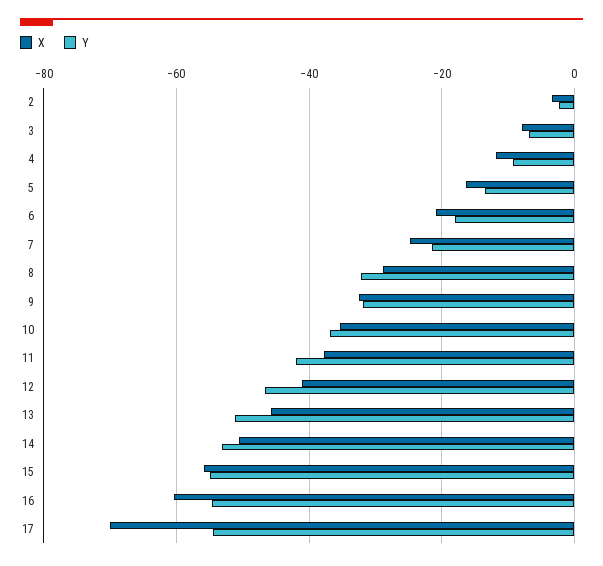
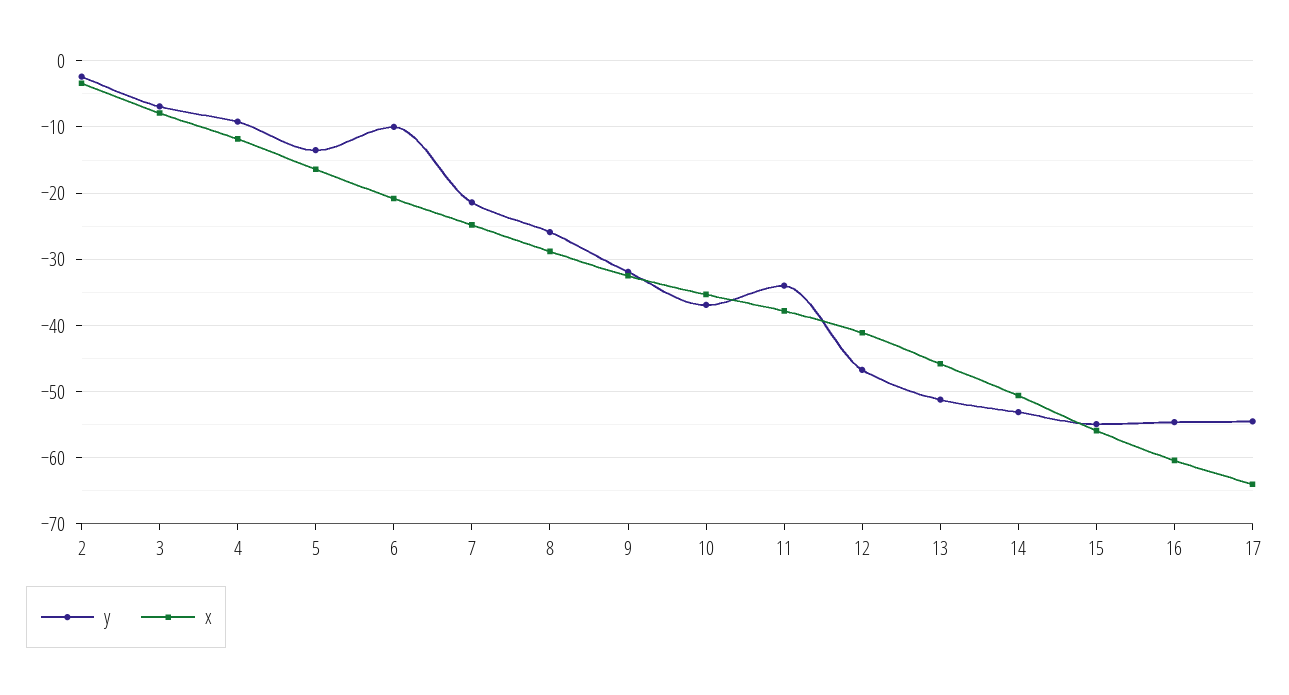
  {
    "X": {
      "2": -3,
      "3": -8,
      "4": -12,
      "5": -16,
      "6": -21,
      "7": -25,
      "8": -29,
      "9": -33,
      "10": -35,
      "11": -38,
      "12": -41,
      "13": -46,
      "14": -51,
      "15": -56,
      "16": -60,
-     "17": -70
+     "17": -64
    },
    "Y": {
      "2": -2,
      "3": -7,
      "4": -9,
      "5": -14,
-     "6": -18,
+     "6": -10,
      "7": -21,
-     "8": -32,
+     "8": -26,
      "9": -32,
      "10": -37,
-     "11": -42,
+     "11": -34,
      "12": -47,
      "13": -51,
      "14": -53,
      "15": -55,
      "16": -55,
      "17": -55
    }
  }

